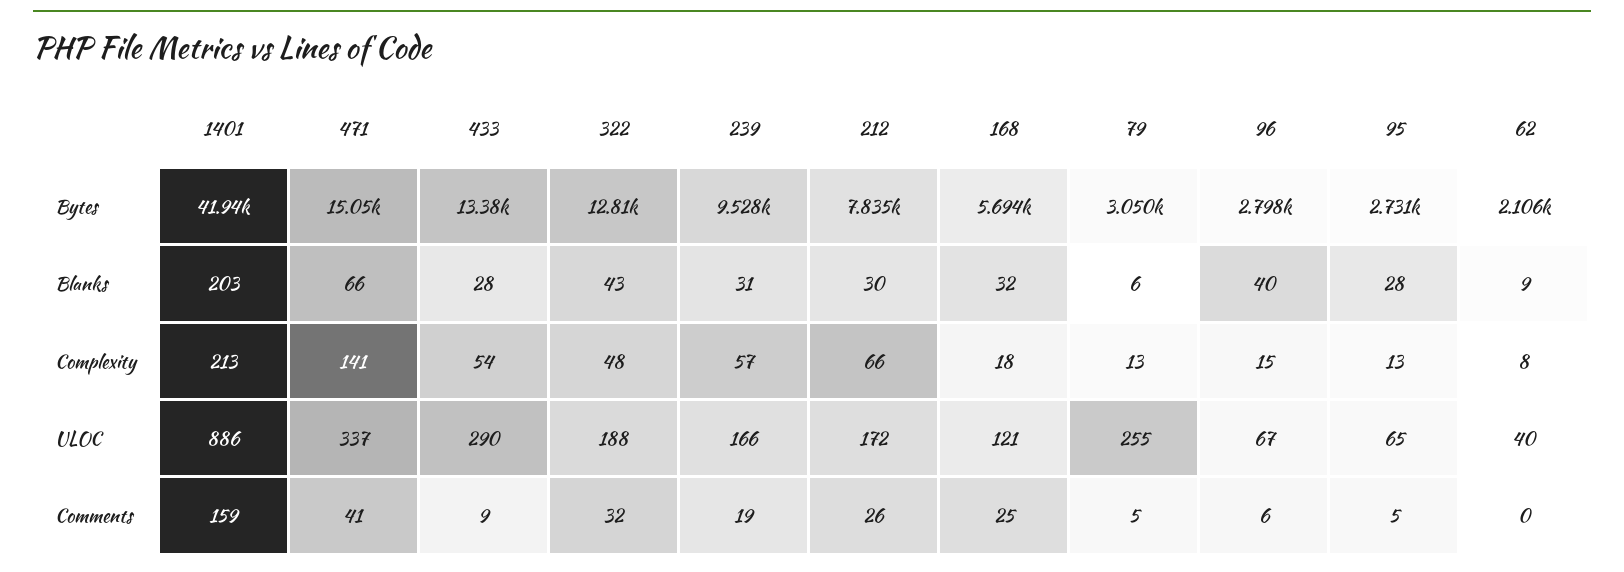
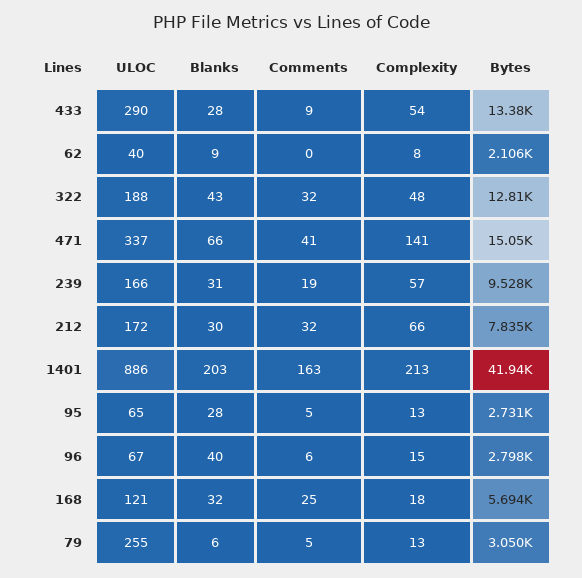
  {
    "1401": {
      "Bytes": 41940,
      "Blanks": 203,
      "Complexity": 213,
      "ULOC": 886,
-     "Comments": 159
+     "Comments": 163
    },
    "471": {
      "Bytes": 15050,
      "Blanks": 66,
      "Complexity": 141,
      "ULOC": 337,
      "Comments": 41
    },
    "433": {
      "Bytes": 13380,
      "Blanks": 28,
      "Complexity": 54,
      "ULOC": 290,
      "Comments": 9
    },
    "322": {
      "Bytes": 12810,
      "Blanks": 43,
      "Complexity": 48,
      "ULOC": 188,
      "Comments": 32
    },
    "239": {
      "Bytes": 9528,
      "Blanks": 31,
      "Complexity": 57,
      "ULOC": 166,
      "Comments": 19
    },
    "212": {
      "Bytes": 7835,
      "Blanks": 30,
      "Complexity": 66,
      "ULOC": 172,
-     "Comments": 26
+     "Comments": 32
    },
    "168": {
      "Bytes": 5694,
      "Blanks": 32,
      "Complexity": 18,
      "ULOC": 121,
      "Comments": 25
    },
    "79": {
      "Bytes": 3050,
      "Blanks": 6,
      "Complexity": 13,
      "ULOC": 255,
      "Comments": 5
    },
    "96": {
      "Bytes": 2798,
      "Blanks": 40,
      "Complexity": 15,
      "ULOC": 67,
      "Comments": 6
    },
    "95": {
      "Bytes": 2731,
      "Blanks": 28,
      "Complexity": 13,
      "ULOC": 65,
      "Comments": 5
    },
    "62": {
      "Bytes": 2106,
      "Blanks": 9,
      "Complexity": 8,
      "ULOC": 40,
      "Comments": 0
    }
  }

